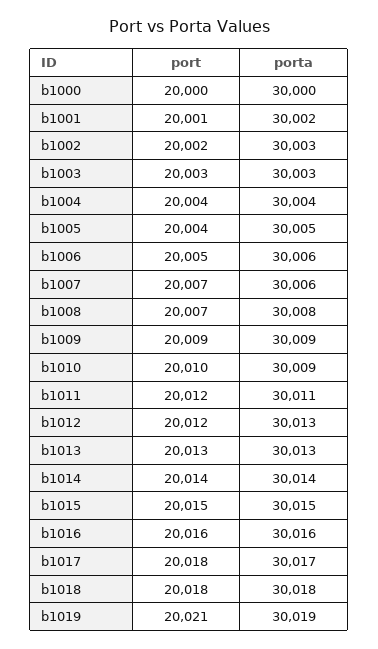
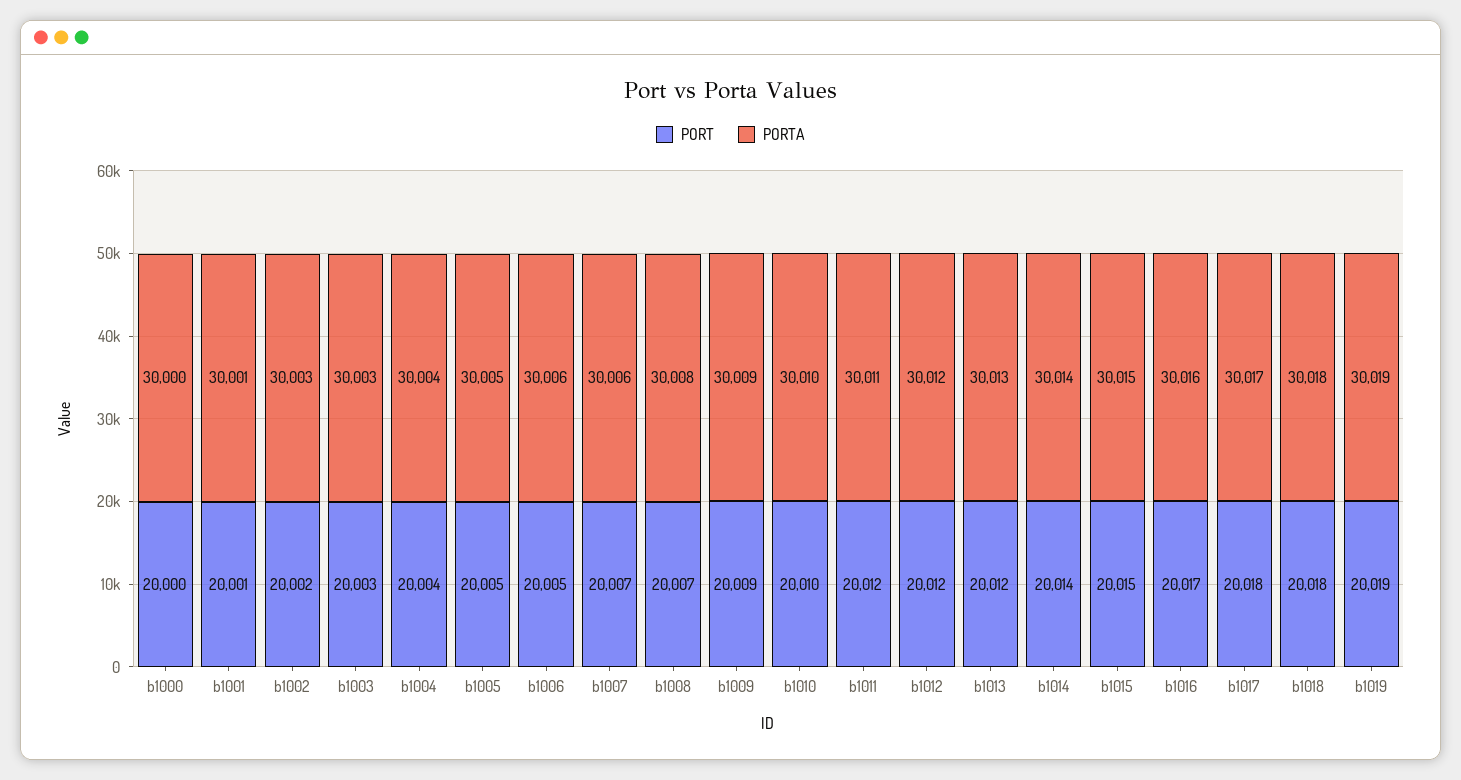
  {
    "port": {
      "b1000": 20000,
      "b1001": 20001,
      "b1002": 20002,
      "b1003": 20003,
      "b1004": 20004,
-     "b1005": 20004,
+     "b1005": 20005,
      "b1006": 20005,
      "b1007": 20007,
      "b1008": 20007,
      "b1009": 20009,
      "b1010": 20010,
      "b1011": 20012,
      "b1012": 20012,
-     "b1013": 20013,
+     "b1013": 20012,
      "b1014": 20014,
      "b1015": 20015,
-     "b1016": 20016,
+     "b1016": 20017,
      "b1017": 20018,
      "b1018": 20018,
-     "b1019": 20021
+     "b1019": 20019
    },
    "porta": {
      "b1000": 30000,
-     "b1001": 30002,
+     "b1001": 30001,
      "b1002": 30003,
      "b1003": 30003,
      "b1004": 30004,
      "b1005": 30005,
      "b1006": 30006,
      "b1007": 30006,
      "b1008": 30008,
      "b1009": 30009,
-     "b1010": 30009,
+     "b1010": 30010,
      "b1011": 30011,
-     "b1012": 30013,
+     "b1012": 30012,
      "b1013": 30013,
      "b1014": 30014,
      "b1015": 30015,
      "b1016": 30016,
      "b1017": 30017,
      "b1018": 30018,
      "b1019": 30019
    }
  }

